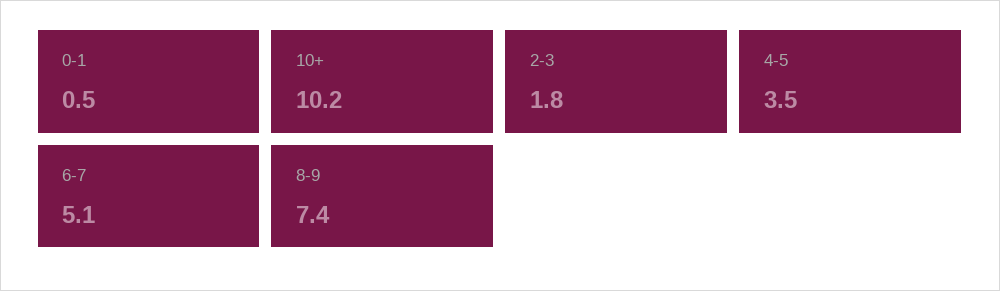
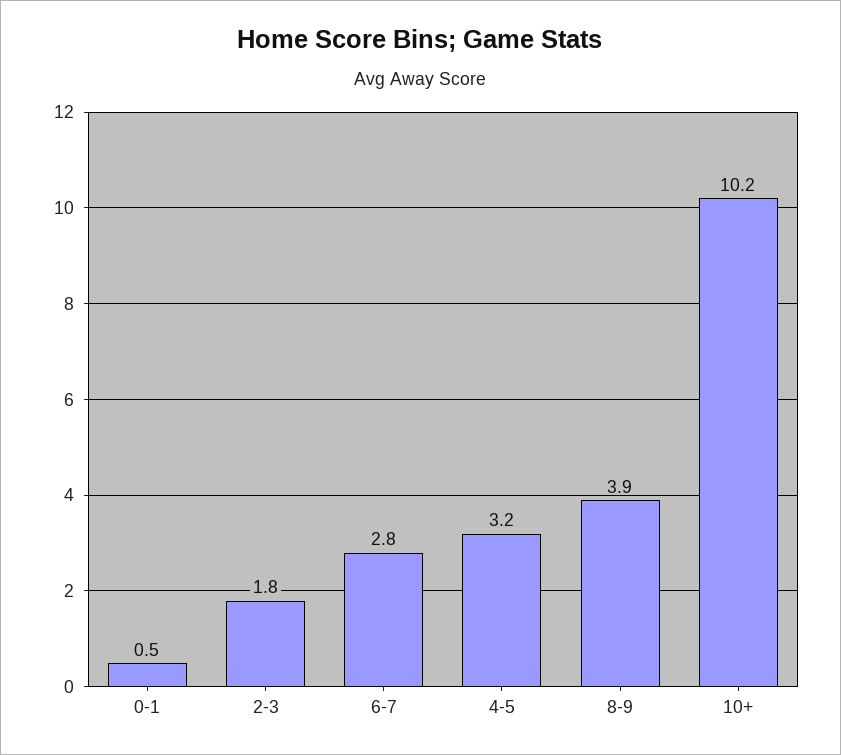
  {
    "0-1": 0.5,
    "10+": 10.2,
    "2-3": 1.8,
-   "4-5": 3.5,
+   "4-5": 3.2,
-   "6-7": 5.1,
+   "6-7": 2.8,
-   "8-9": 7.4
+   "8-9": 3.9
  }

